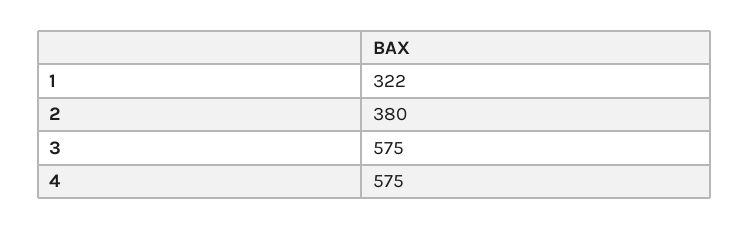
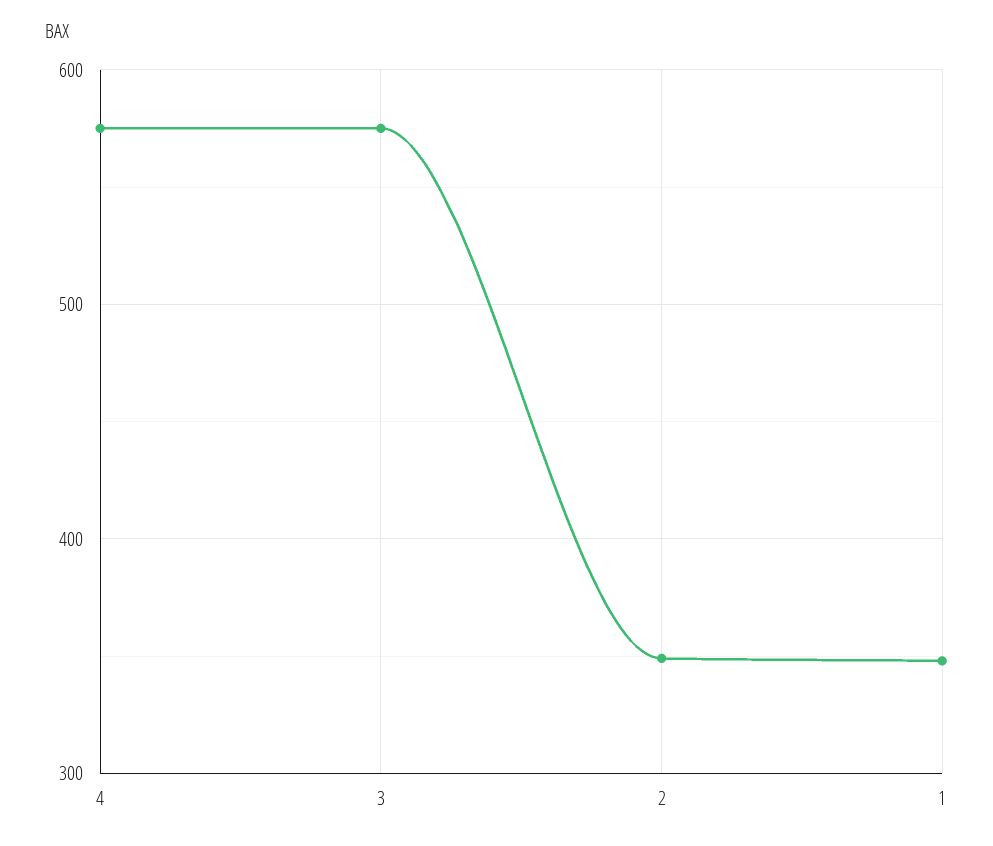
  {
-   "1": 322,
+   "1": 350,
-   "2": 380,
+   "2": 350,
    "3": 575,
    "4": 575
  }

